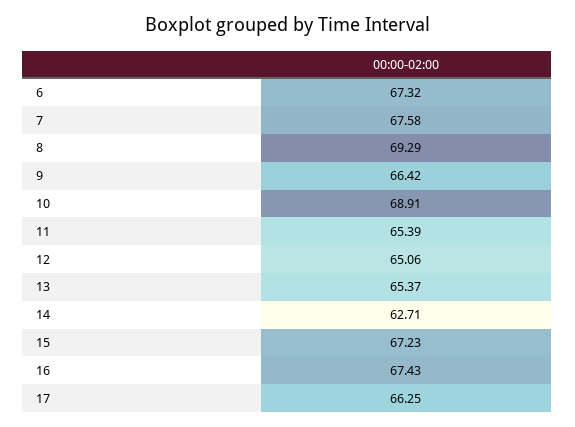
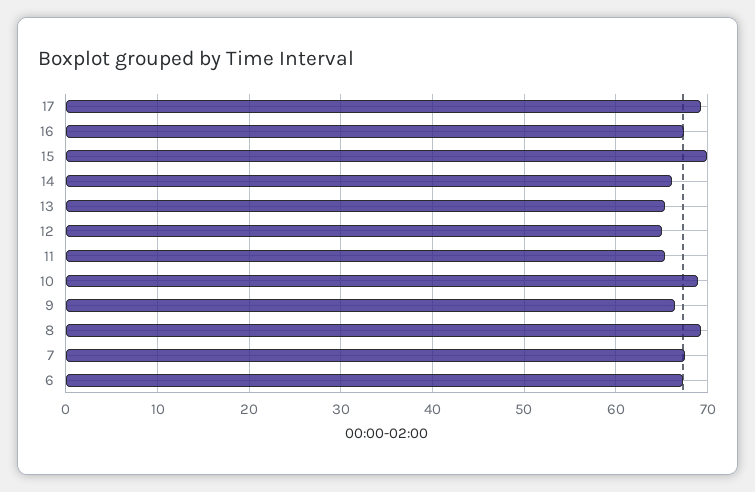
  {
    "6": 67.32,
    "7": 67.58,
    "8": 69.29,
    "9": 66.42,
    "10": 68.91,
    "11": 65.39,
    "12": 65.06,
    "13": 65.37,
-   "14": 62.71,
+   "14": 66,
-   "15": 67.23,
+   "15": 70,
    "16": 67.43,
-   "17": 66.25
+   "17": 69
  }

